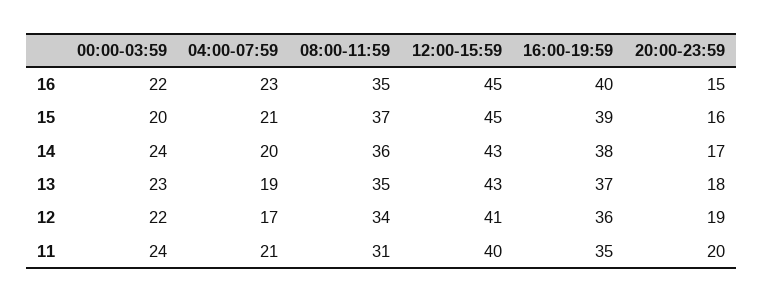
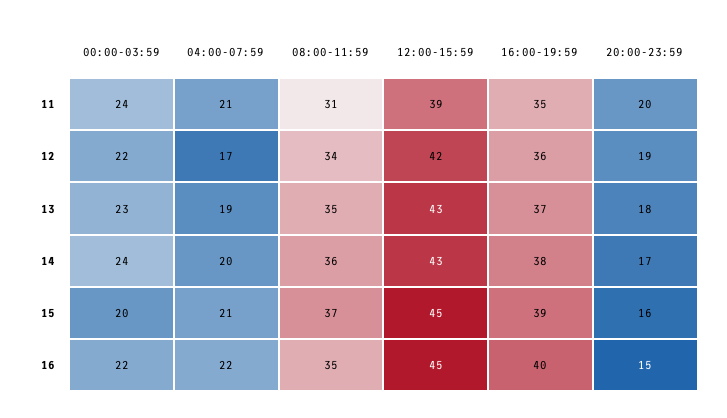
  {
    "00:00-03:59": {
      "16": 22,
      "15": 20,
      "14": 24,
      "13": 23,
      "12": 22,
      "11": 24
    },
    "04:00-07:59": {
-     "16": 23,
+     "16": 22,
      "15": 21,
      "14": 20,
      "13": 19,
      "12": 17,
      "11": 21
    },
    "08:00-11:59": {
      "16": 35,
      "15": 37,
      "14": 36,
      "13": 35,
      "12": 34,
      "11": 31
    },
    "12:00-15:59": {
      "16": 45,
      "15": 45,
      "14": 43,
      "13": 43,
-     "12": 41,
+     "12": 42,
-     "11": 40
+     "11": 39
    },
    "16:00-19:59": {
      "16": 40,
      "15": 39,
      "14": 38,
      "13": 37,
      "12": 36,
      "11": 35
    },
    "20:00-23:59": {
      "16": 15,
      "15": 16,
      "14": 17,
      "13": 18,
      "12": 19,
      "11": 20
    }
  }

